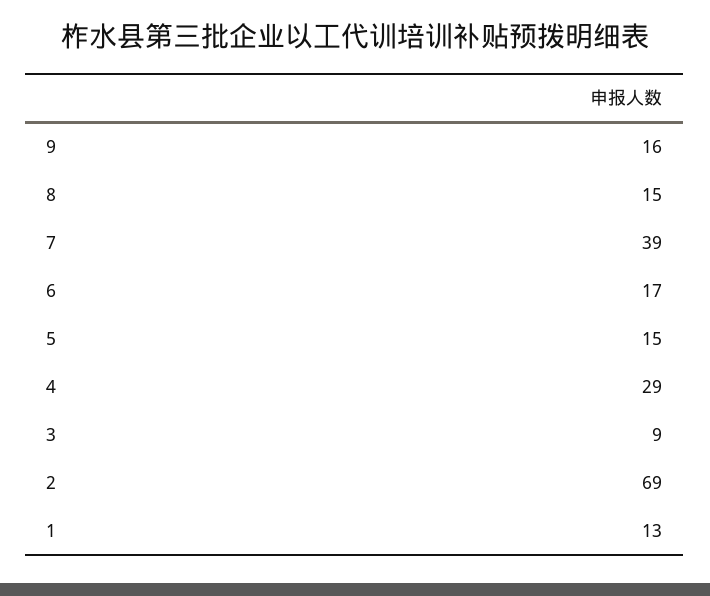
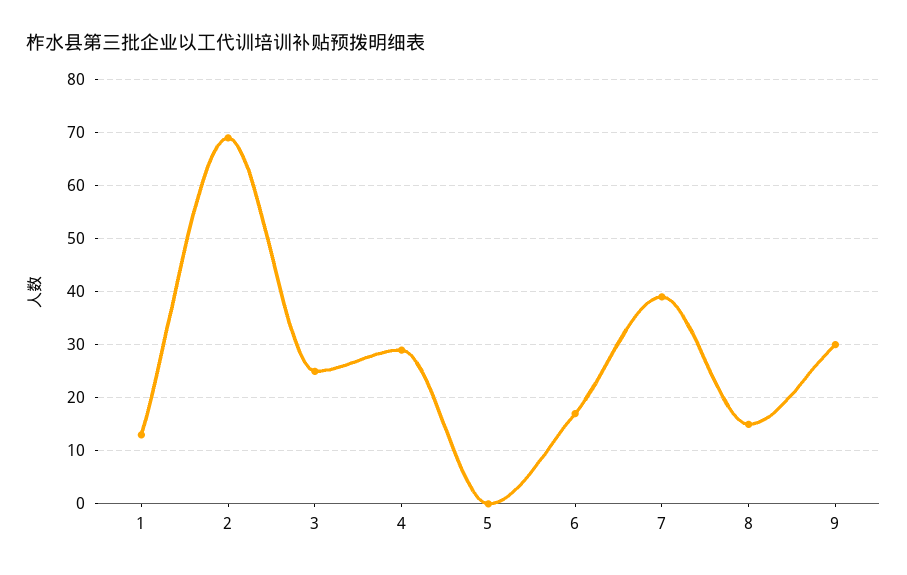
  {
-   "9": 16,
+   "9": 30,
    "8": 15,
    "7": 39,
    "6": 17,
-   "5": 15,
+   "5": 0,
    "4": 29,
-   "3": 9,
+   "3": 25,
    "2": 69,
    "1": 13
  }

